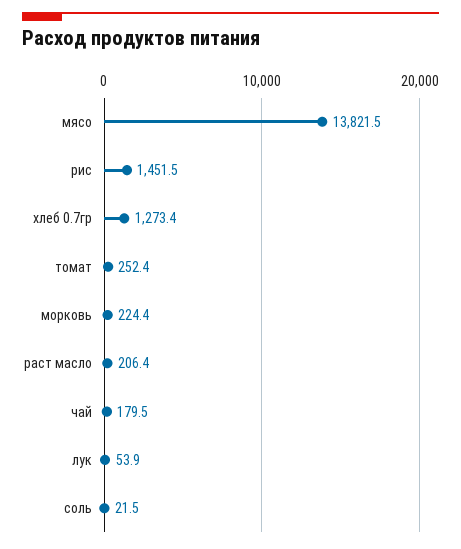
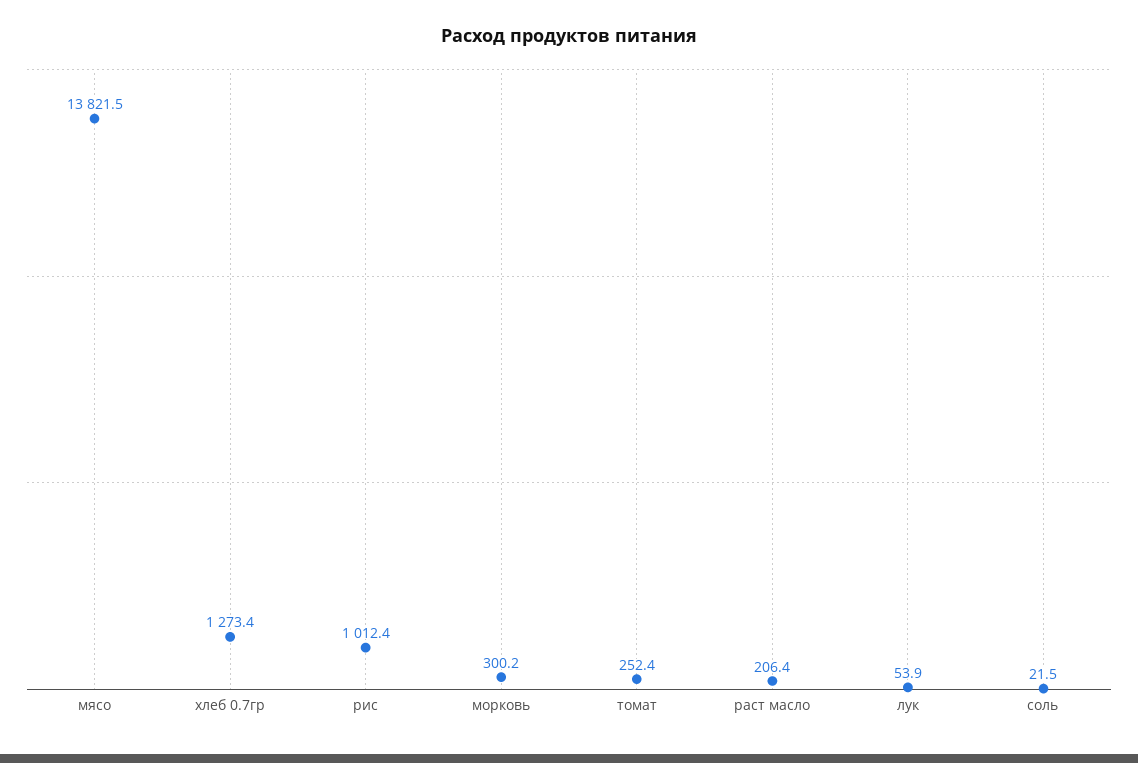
  {
    "мясо": 13821.5,
-   "рис": 1451.5,
+   "рис": 1012.4,
    "хлеб 0.7гр": 1273.4,
    "томат": 252.4,
-   "морковь": 224.4,
+   "морковь": 300.2,
    "раст масло": 206.4,
-   "чай": 179.5,
    "лук": 53.9,
    "соль": 21.5
  }

